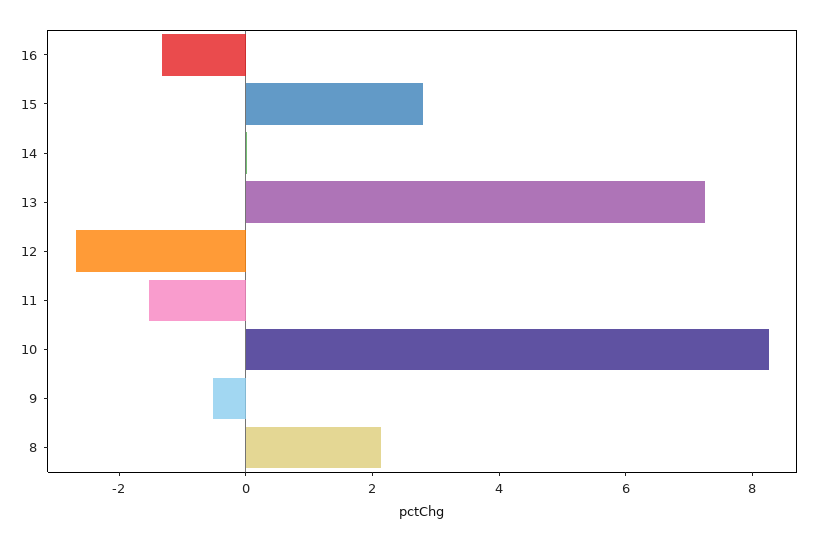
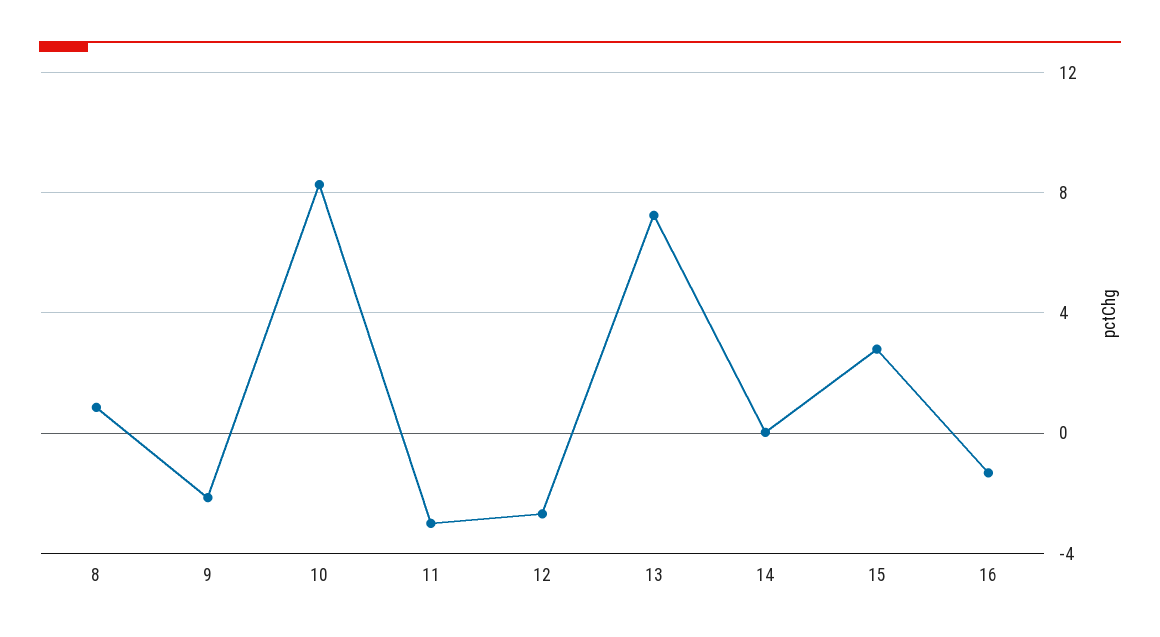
  {
    "16": -1.5,
    "15": 3,
    "14": 0,
    "13": 7,
    "12": -2.5,
-   "11": -1.5,
+   "11": -3,
    "10": 8.5,
-   "9": -0.5,
+   "9": -2,
-   "8": 2
+   "8": 1
  }

